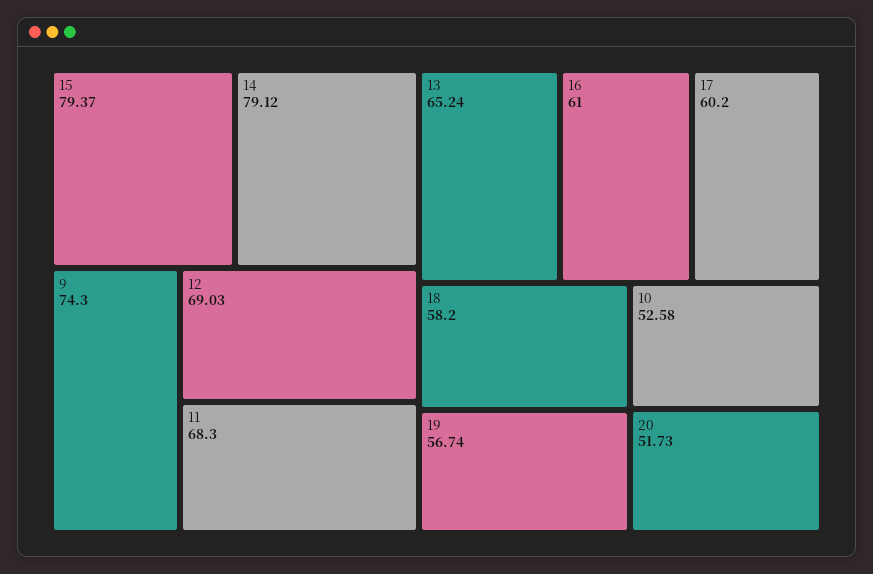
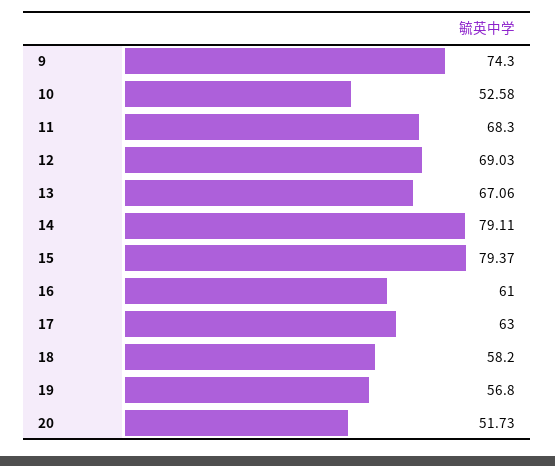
  {
    "15": 79.37,
-   "14": 79.12,
+   "14": 79.11,
    "9": 74.3,
    "12": 69.03,
    "11": 68.3,
-   "13": 65.24,
+   "13": 67.06,
    "16": 61,
-   "17": 60.2,
+   "17": 63,
    "18": 58.2,
-   "19": 56.74,
+   "19": 56.8,
    "10": 52.58,
    "20": 51.73
  }

